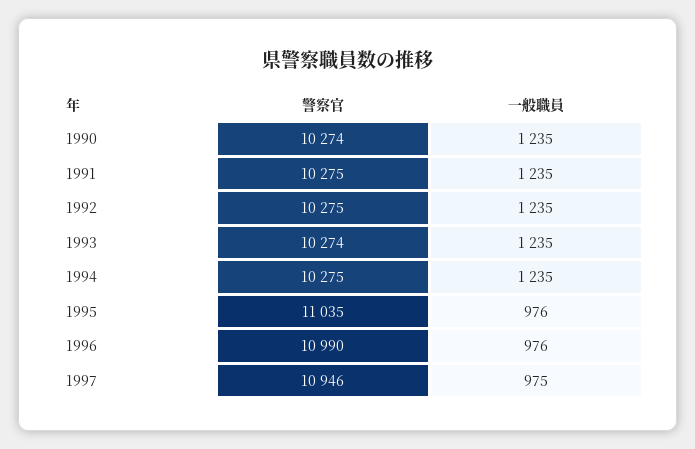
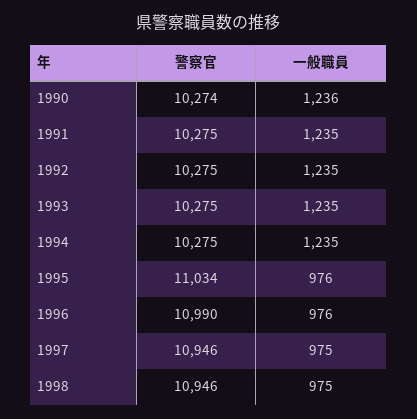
  {
    "警察官": {
      "1990": 10274,
      "1991": 10275,
      "1992": 10275,
-     "1993": 10274,
+     "1993": 10275,
      "1994": 10275,
-     "1995": 11035,
+     "1995": 11034,
      "1996": 10990,
-     "1997": 10946
+     "1997": 10946,
+     "1998": 10946
    },
    "一般職員": {
-     "1990": 1235,
+     "1990": 1236,
      "1991": 1235,
      "1992": 1235,
      "1993": 1235,
      "1994": 1235,
      "1995": 976,
      "1996": 976,
-     "1997": 975
+     "1997": 975,
+     "1998": 975
    }
  }

